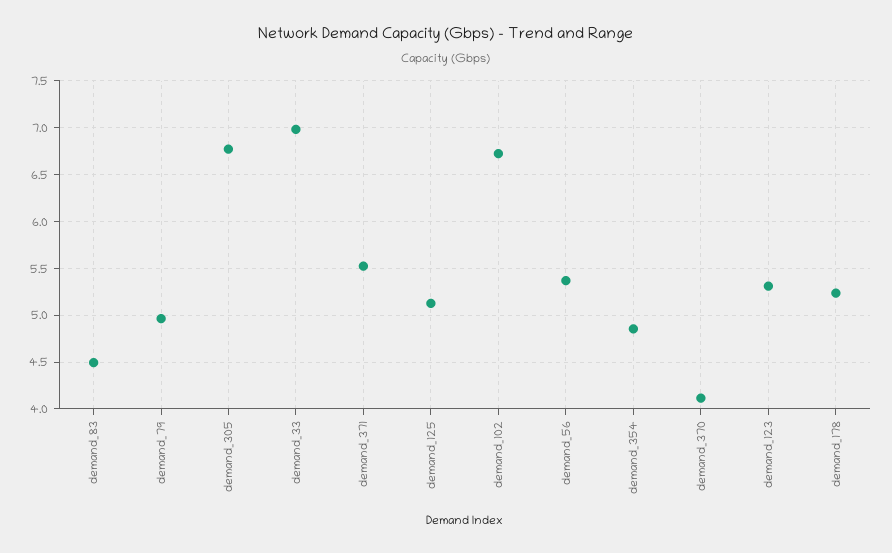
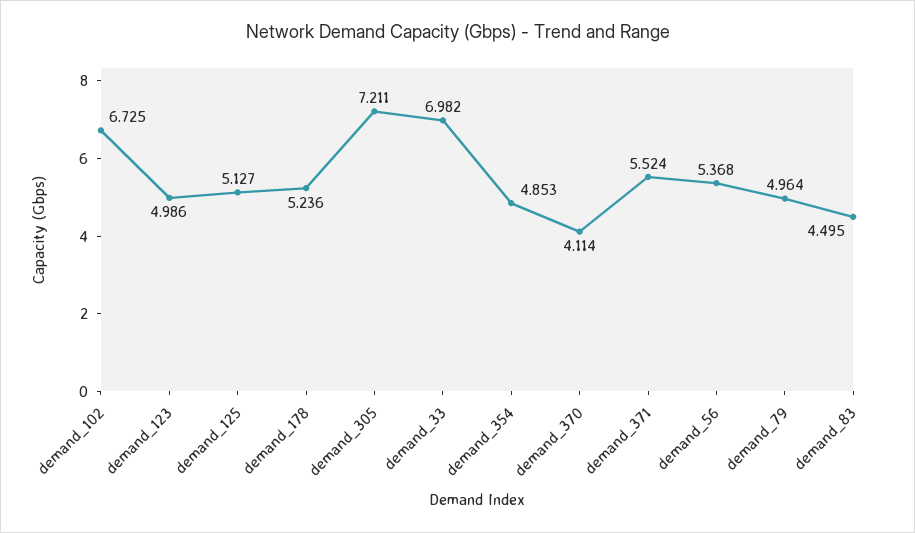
  {
    "demand_83": 4.495,
    "demand_79": 4.964,
-   "demand_305": 6.8,
+   "demand_305": 7.211,
    "demand_33": 6.982,
    "demand_371": 5.524,
    "demand_125": 5.127,
    "demand_102": 6.725,
    "demand_56": 5.368,
    "demand_354": 4.853,
    "demand_370": 4.114,
-   "demand_123": 5.3,
+   "demand_123": 4.986,
    "demand_178": 5.236
  }

